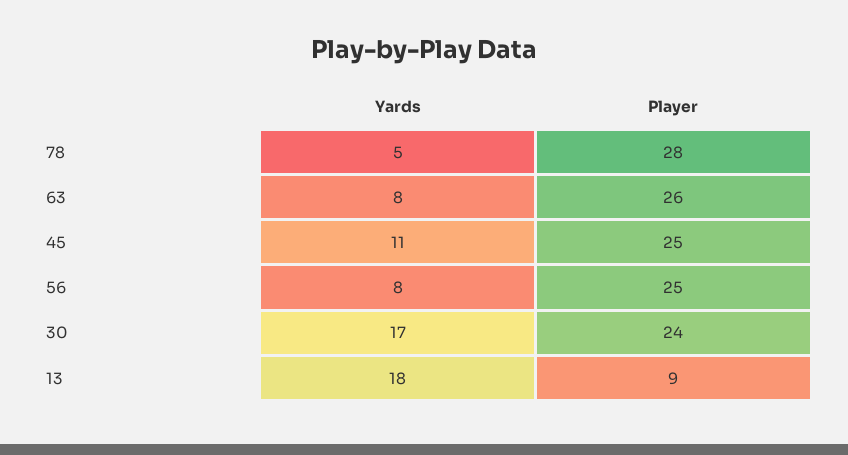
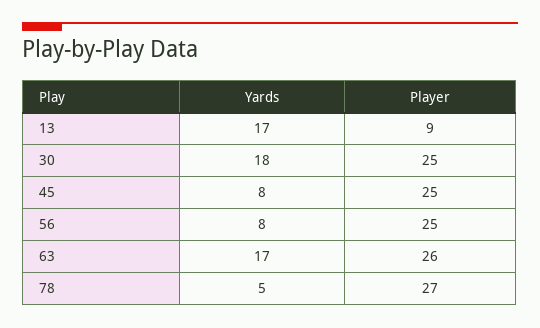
  {
    "Yards": {
      "78": 5,
-     "63": 8,
+     "63": 17,
-     "45": 11,
+     "45": 8,
      "56": 8,
-     "30": 17,
+     "30": 18,
-     "13": 18
+     "13": 17
    },
    "Player": {
-     "78": 28,
+     "78": 27,
      "63": 26,
      "45": 25,
      "56": 25,
-     "30": 24,
+     "30": 25,
      "13": 9
    }
  }

